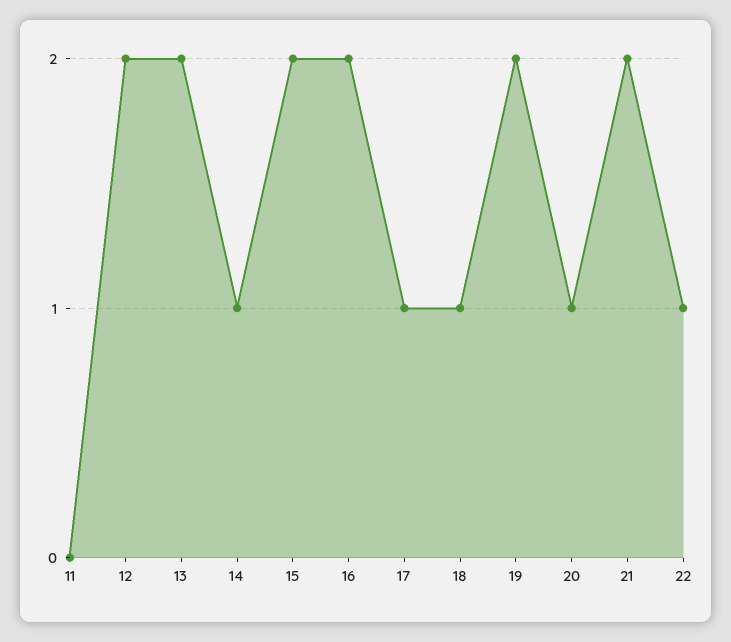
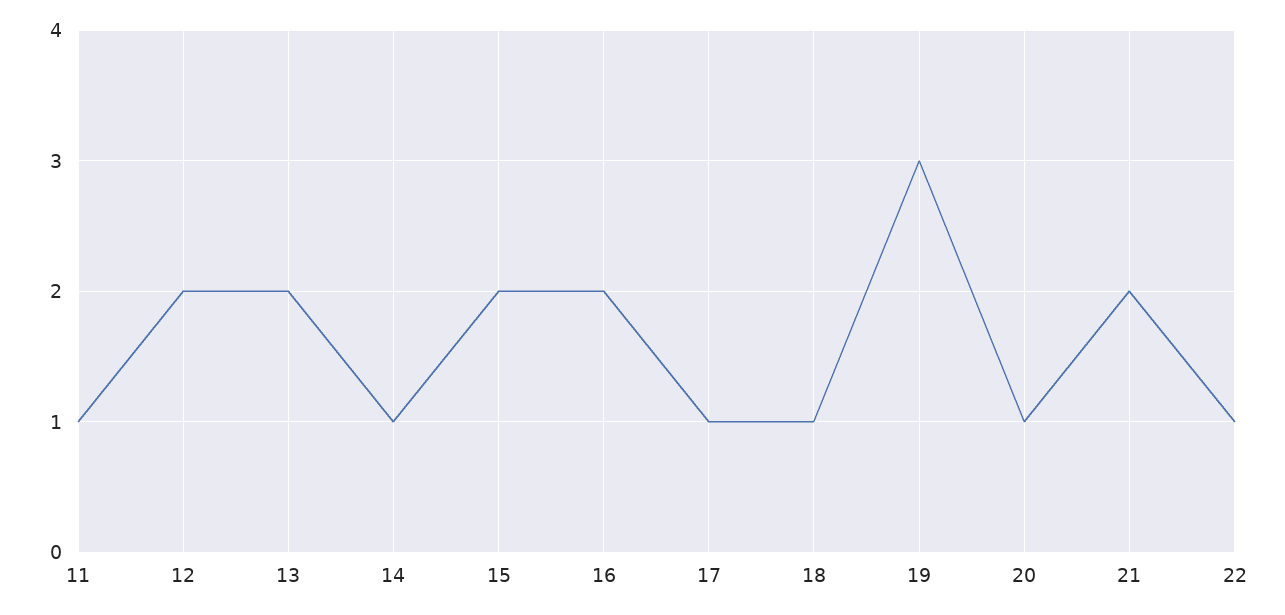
  {
-   "11": 0,
+   "11": 1,
    "12": 2,
    "13": 2,
    "14": 1,
    "15": 2,
    "16": 2,
    "17": 1,
    "18": 1,
-   "19": 2,
+   "19": 3,
    "20": 1,
    "21": 2,
    "22": 1
  }

